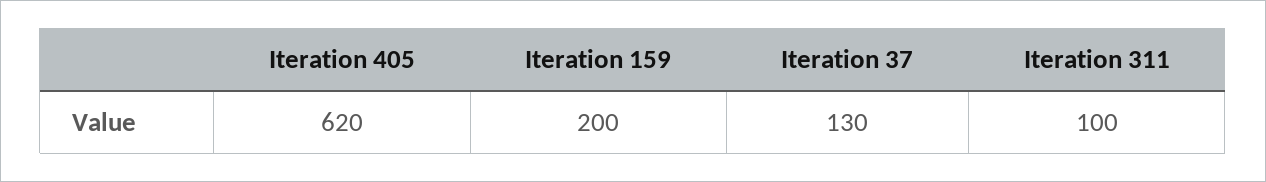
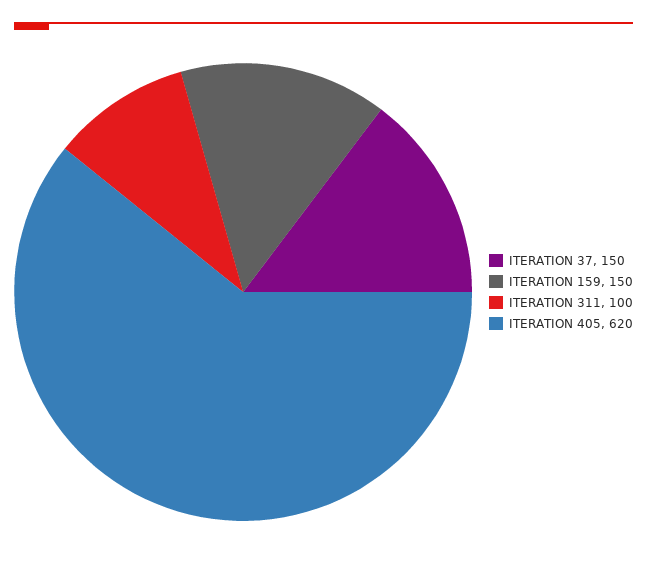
  {
    "Iteration 405": 620,
-   "Iteration 159": 200,
+   "Iteration 159": 150,
-   "Iteration 37": 130,
+   "Iteration 37": 150,
    "Iteration 311": 100
  }

